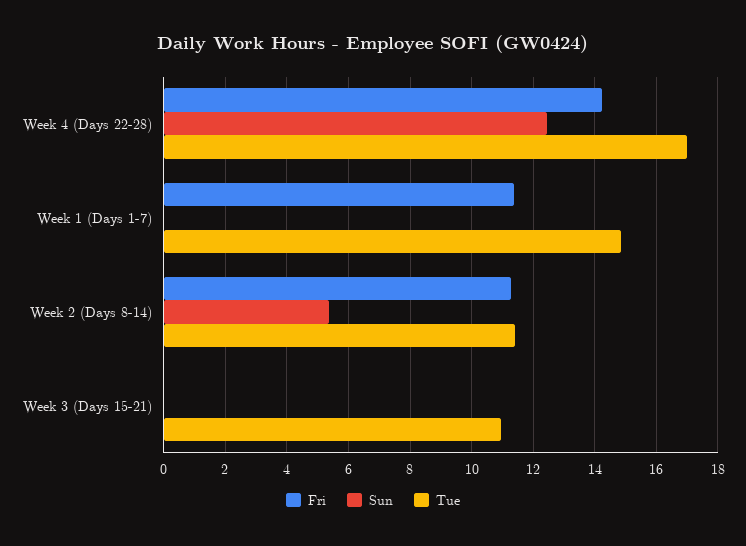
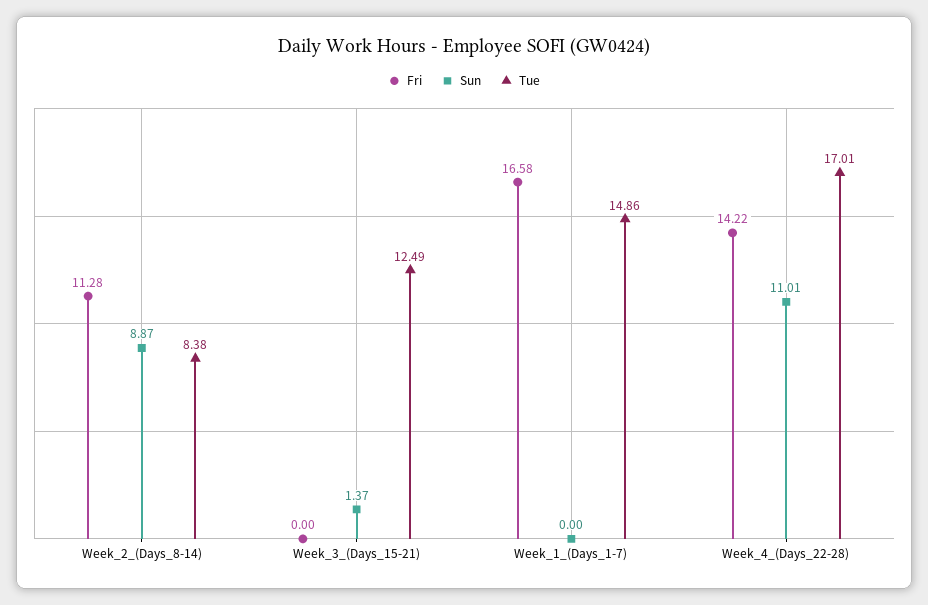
  {
    "Fri": {
      "Week 4 (Days 22-28)": 14.22,
-     "Week 1 (Days 1-7)": 11.4,
+     "Week 1 (Days 1-7)": 16.58,
      "Week 2 (Days 8-14)": 11.28,
      "Week 3 (Days 15-21)": 0
    },
    "Sun": {
-     "Week 4 (Days 22-28)": 12.4,
+     "Week 4 (Days 22-28)": 11.01,
      "Week 1 (Days 1-7)": 0,
-     "Week 2 (Days 8-14)": 5.4,
+     "Week 2 (Days 8-14)": 8.87,
-     "Week 3 (Days 15-21)": 0
+     "Week 3 (Days 15-21)": 1.37
    },
    "Tue": {
      "Week 4 (Days 22-28)": 17.01,
      "Week 1 (Days 1-7)": 14.86,
-     "Week 2 (Days 8-14)": 11.4,
+     "Week 2 (Days 8-14)": 8.38,
-     "Week 3 (Days 15-21)": 11
+     "Week 3 (Days 15-21)": 12.49
    }
  }

